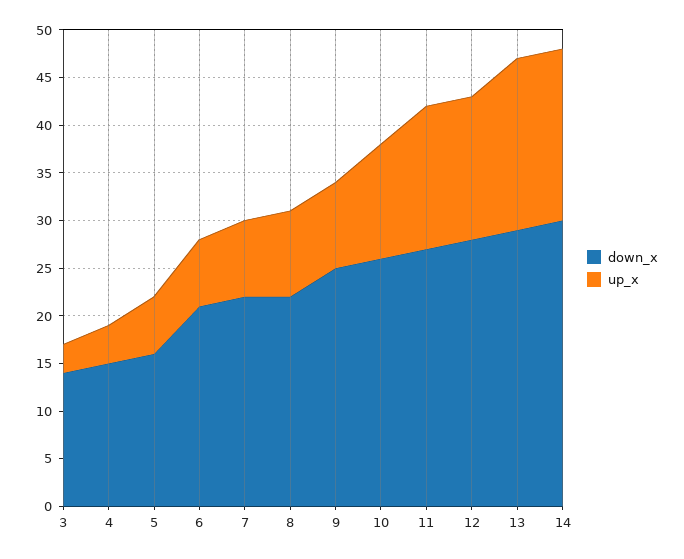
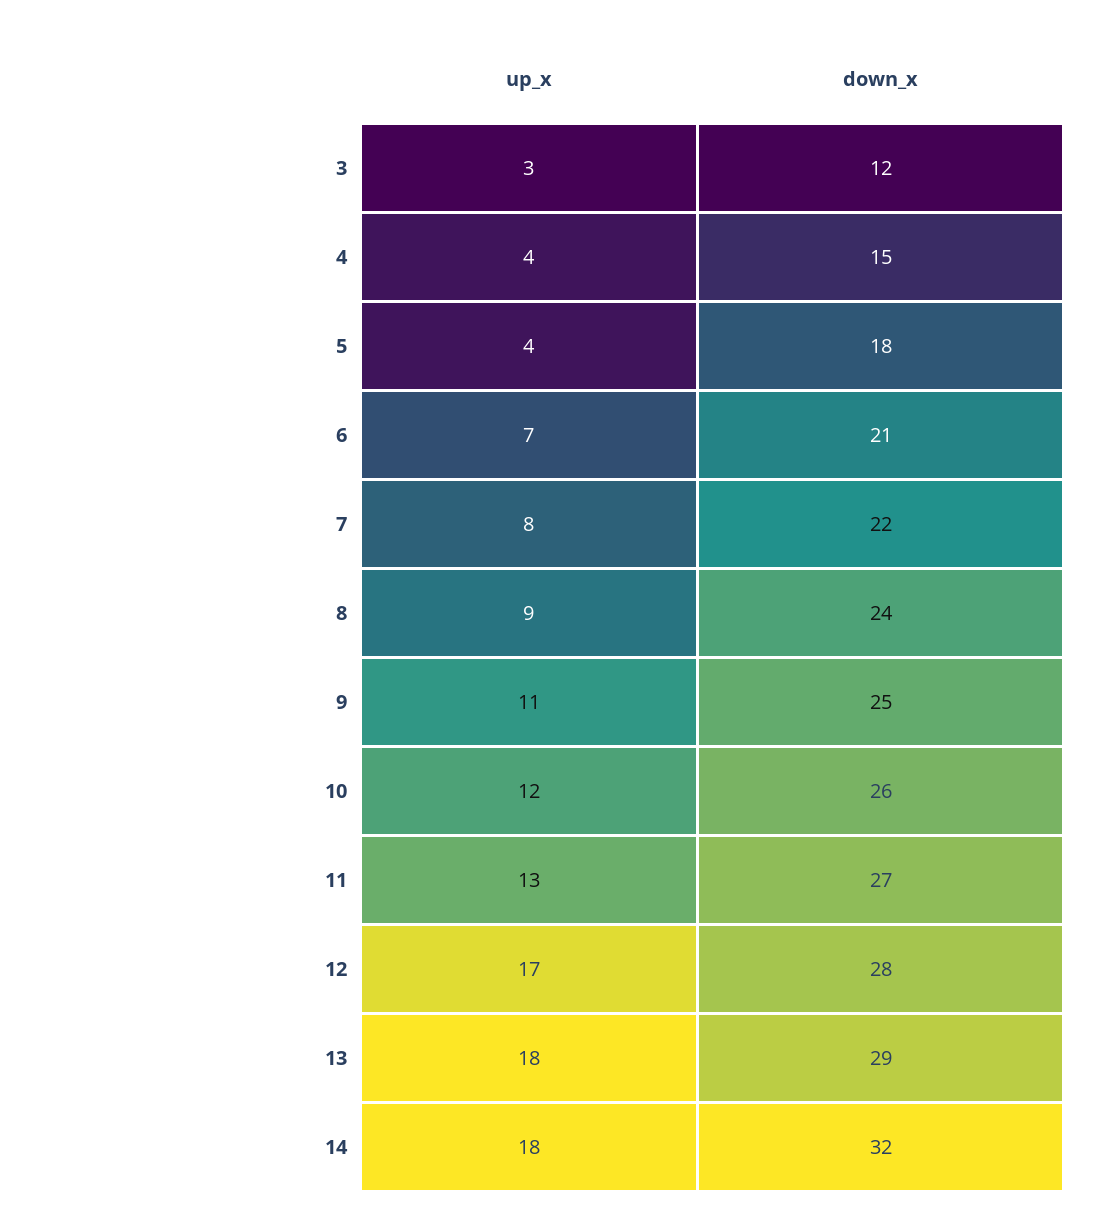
  {
    "down_x": {
-     "3": 14,
+     "3": 12,
      "4": 15,
-     "5": 16,
+     "5": 18,
      "6": 21,
      "7": 22,
-     "8": 22,
+     "8": 24,
      "9": 25,
      "10": 26,
      "11": 27,
      "12": 28,
      "13": 29,
-     "14": 30
+     "14": 32
    },
    "up_x": {
      "3": 3,
      "4": 4,
-     "5": 6,
+     "5": 4,
      "6": 7,
      "7": 8,
      "8": 9,
-     "9": 9,
+     "9": 11,
      "10": 12,
-     "11": 15,
+     "11": 13,
-     "12": 15,
+     "12": 17,
      "13": 18,
      "14": 18
    }
  }

